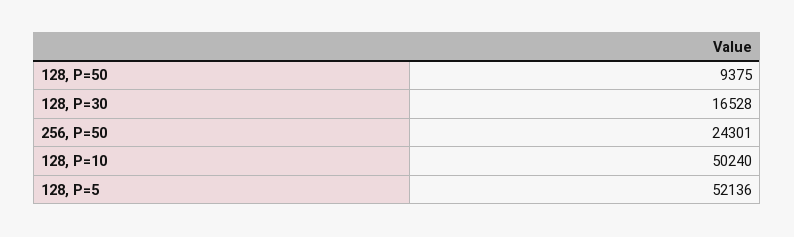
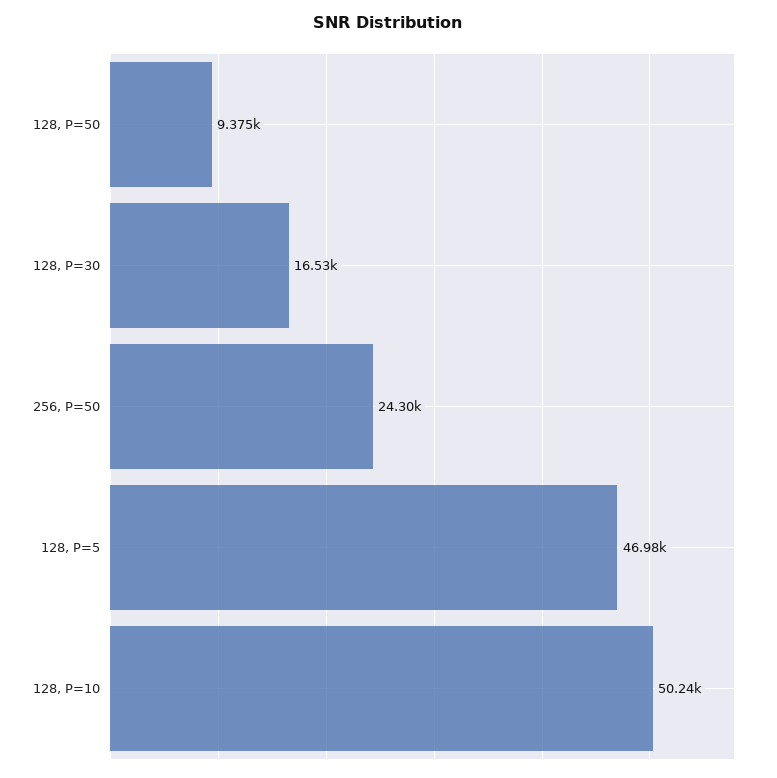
  {
    "128, P=50": 9375,
    "128, P=30": 16528,
    "256, P=50": 24301,
    "128, P=10": 50240,
-   "128, P=5": 52136
+   "128, P=5": 46980
  }

